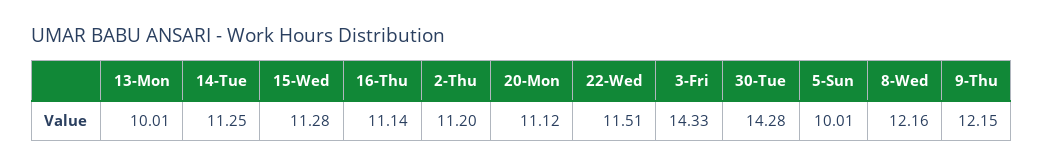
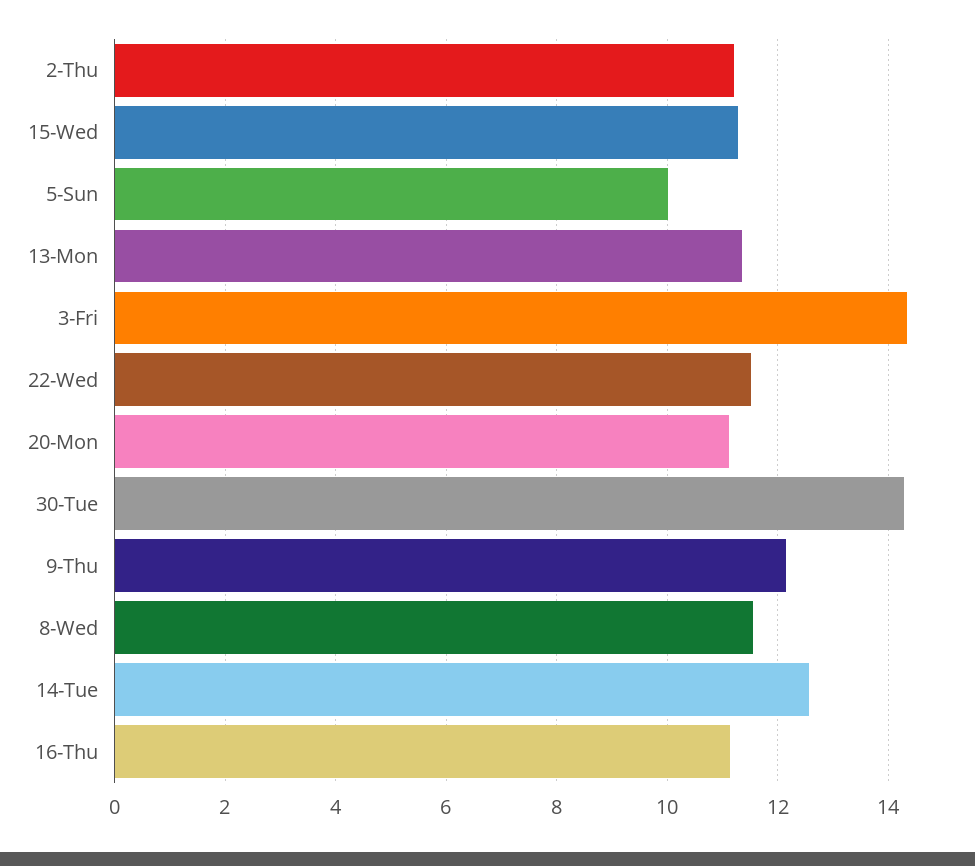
  {
-   "13-Mon": 10.01,
+   "13-Mon": 11.4,
-   "14-Tue": 11.25,
+   "14-Tue": 12.6,
    "15-Wed": 11.28,
    "16-Thu": 11.14,
    "2-Thu": 11.2,
    "20-Mon": 11.12,
    "22-Wed": 11.51,
    "3-Fri": 14.33,
    "30-Tue": 14.28,
    "5-Sun": 10.01,
-   "8-Wed": 12.16,
+   "8-Wed": 11.6,
    "9-Thu": 12.15
  }

